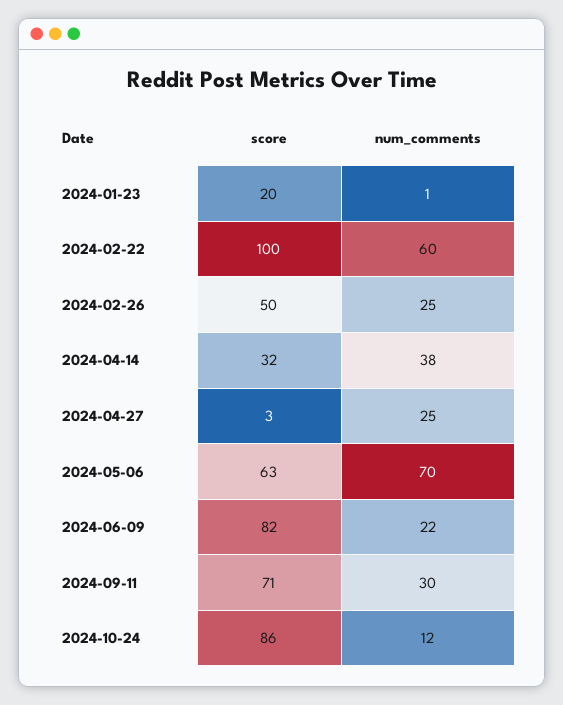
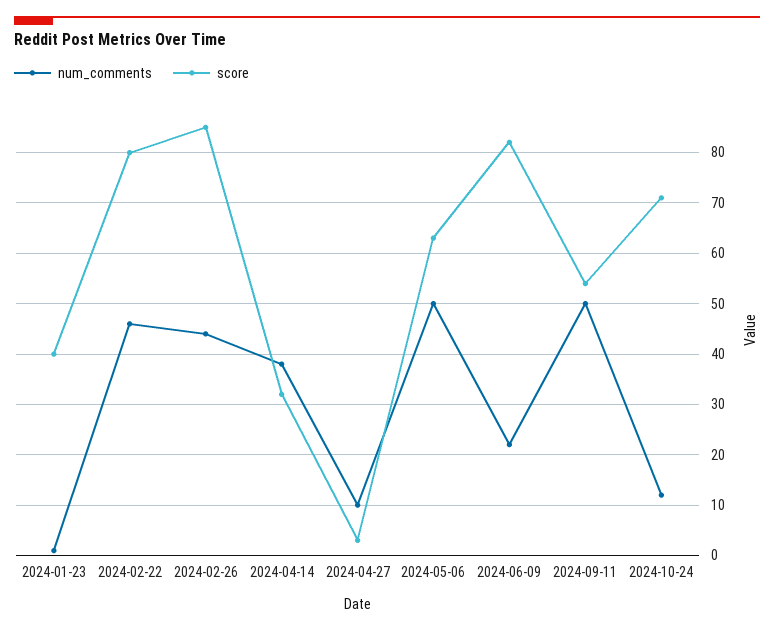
  {
    "score": {
-     "2024-01-23": 20,
+     "2024-01-23": 40,
-     "2024-02-22": 100,
+     "2024-02-22": 80,
-     "2024-02-26": 50,
+     "2024-02-26": 85,
      "2024-04-14": 32,
      "2024-04-27": 3,
      "2024-05-06": 63,
      "2024-06-09": 82,
-     "2024-09-11": 71,
+     "2024-09-11": 55,
-     "2024-10-24": 86
+     "2024-10-24": 70
    },
    "num_comments": {
      "2024-01-23": 1,
-     "2024-02-22": 60,
+     "2024-02-22": 45,
-     "2024-02-26": 25,
+     "2024-02-26": 45,
      "2024-04-14": 38,
-     "2024-04-27": 25,
+     "2024-04-27": 10,
-     "2024-05-06": 70,
+     "2024-05-06": 50,
      "2024-06-09": 22,
-     "2024-09-11": 30,
+     "2024-09-11": 50,
      "2024-10-24": 12
    }
  }

